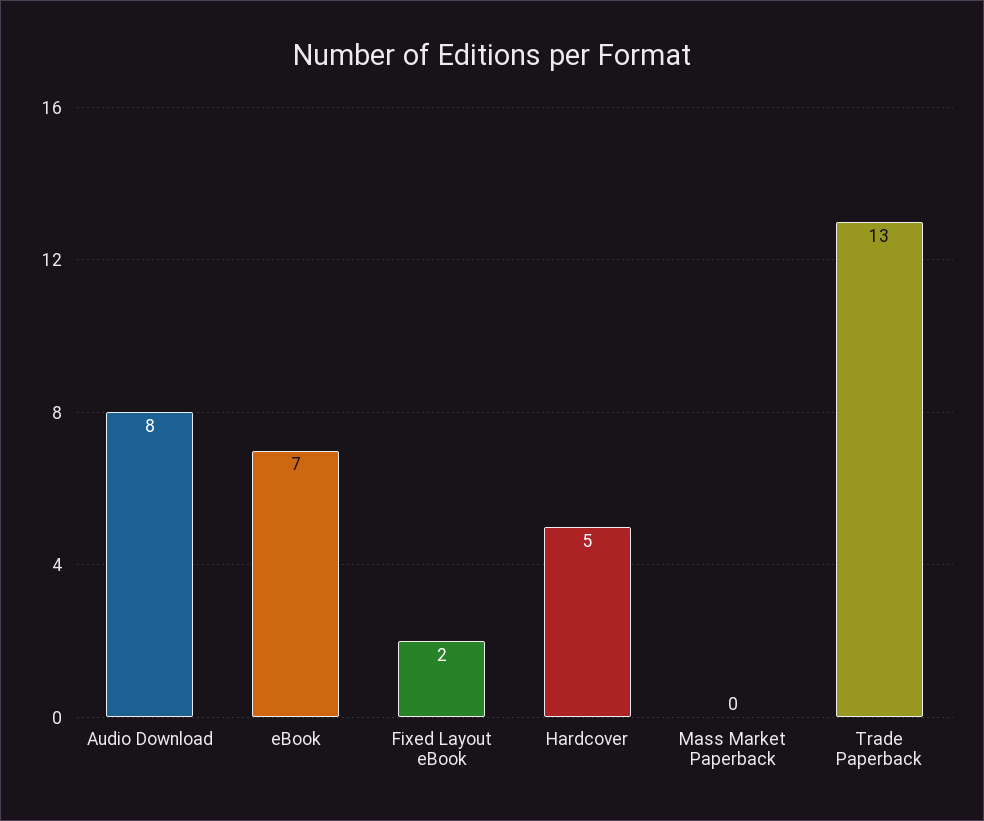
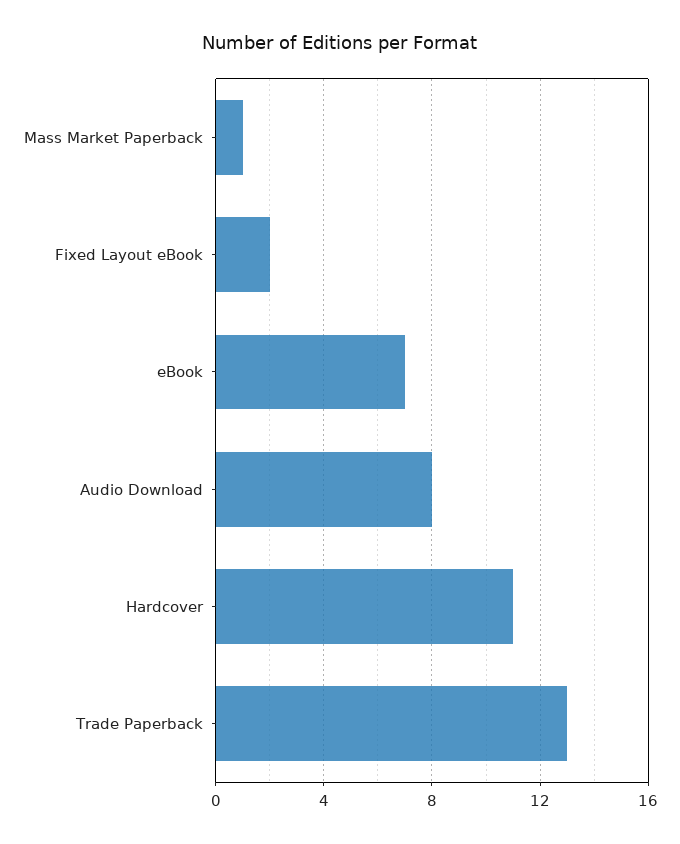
  {
    "Audio Download": 8,
    "eBook": 7,
    "Fixed Layout eBook": 2,
-   "Hardcover": 5,
+   "Hardcover": 11,
-   "Mass Market Paperback": 0,
+   "Mass Market Paperback": 1,
    "Trade Paperback": 13
  }

